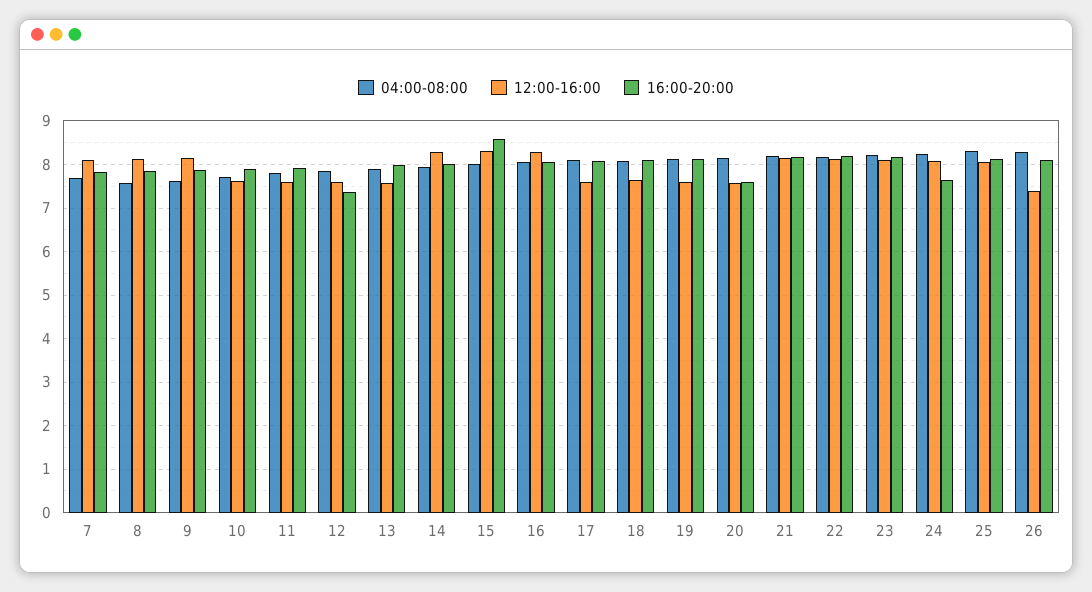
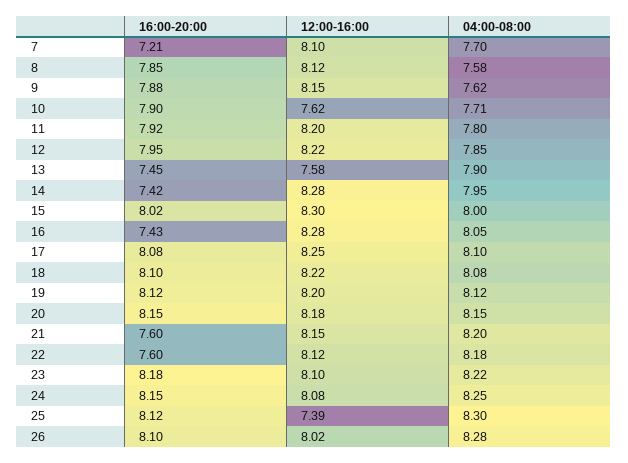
  {
    "04:00-08:00": {
      "7": 7.7,
      "8": 7.58,
      "9": 7.62,
      "10": 7.71,
      "11": 7.8,
      "12": 7.85,
      "13": 7.9,
      "14": 7.95,
      "15": 8,
      "16": 8.05,
      "17": 8.1,
      "18": 8.08,
      "19": 8.12,
      "20": 8.15,
      "21": 8.2,
      "22": 8.18,
      "23": 8.22,
      "24": 8.25,
      "25": 8.3,
      "26": 8.28
    },
    "12:00-16:00": {
      "7": 8.1,
      "8": 8.12,
      "9": 8.15,
      "10": 7.62,
-     "11": 7.6,
+     "11": 8.2,
-     "12": 7.6,
+     "12": 8.22,
      "13": 7.58,
      "14": 8.28,
      "15": 8.3,
      "16": 8.28,
-     "17": 7.6,
+     "17": 8.25,
-     "18": 7.6,
+     "18": 8.22,
-     "19": 7.6,
+     "19": 8.2,
-     "20": 7.6,
+     "20": 8.18,
      "21": 8.15,
      "22": 8.12,
      "23": 8.1,
      "24": 8.08,
-     "25": 8,
+     "25": 7.39,
-     "26": 7.4
+     "26": 8.02
    },
    "16:00-20:00": {
-     "7": 7.8,
+     "7": 7.21,
      "8": 7.85,
      "9": 7.88,
      "10": 7.9,
      "11": 7.92,
-     "12": 7.4,
+     "12": 7.95,
-     "13": 8,
+     "13": 7.45,
-     "14": 8,
+     "14": 7.42,
-     "15": 8.6,
+     "15": 8.02,
-     "16": 8,
+     "16": 7.43,
      "17": 8.08,
      "18": 8.1,
      "19": 8.12,
-     "20": 7.6,
+     "20": 8.15,
-     "21": 8.2,
+     "21": 7.6,
-     "22": 8.2,
+     "22": 7.6,
      "23": 8.18,
-     "24": 7.6,
+     "24": 8.15,
      "25": 8.12,
      "26": 8.1
    }
  }

